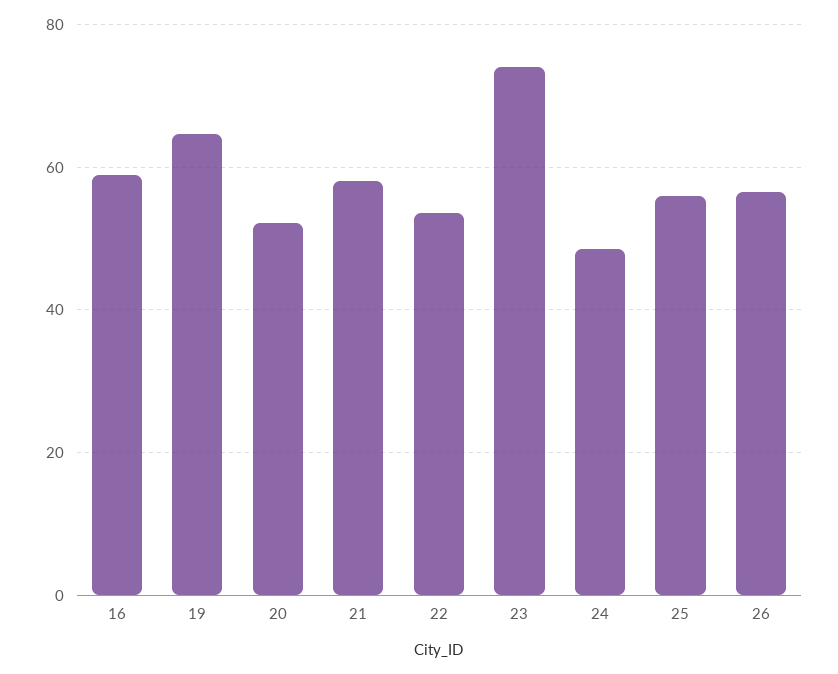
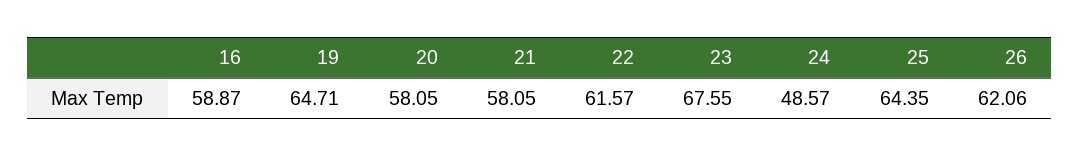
  {
    "16": 58.87,
    "19": 64.71,
-   "20": 52,
+   "20": 58.05,
    "21": 58.05,
-   "22": 54,
+   "22": 61.57,
-   "23": 74,
+   "23": 67.55,
    "24": 48.57,
-   "25": 56,
+   "25": 64.35,
-   "26": 56
+   "26": 62.06
  }

